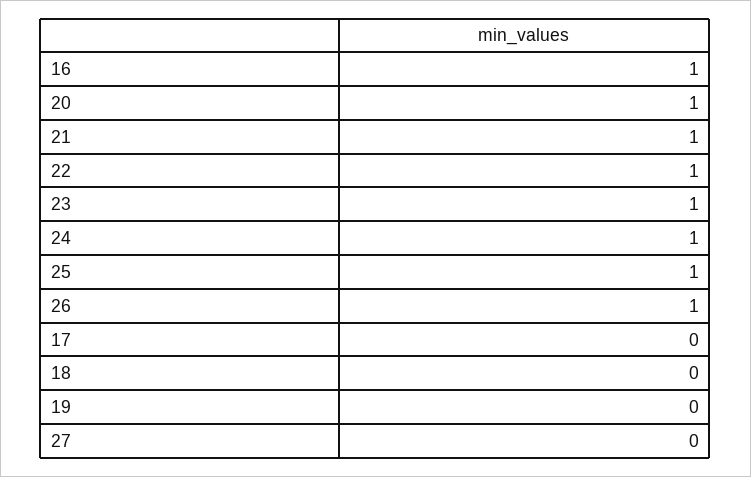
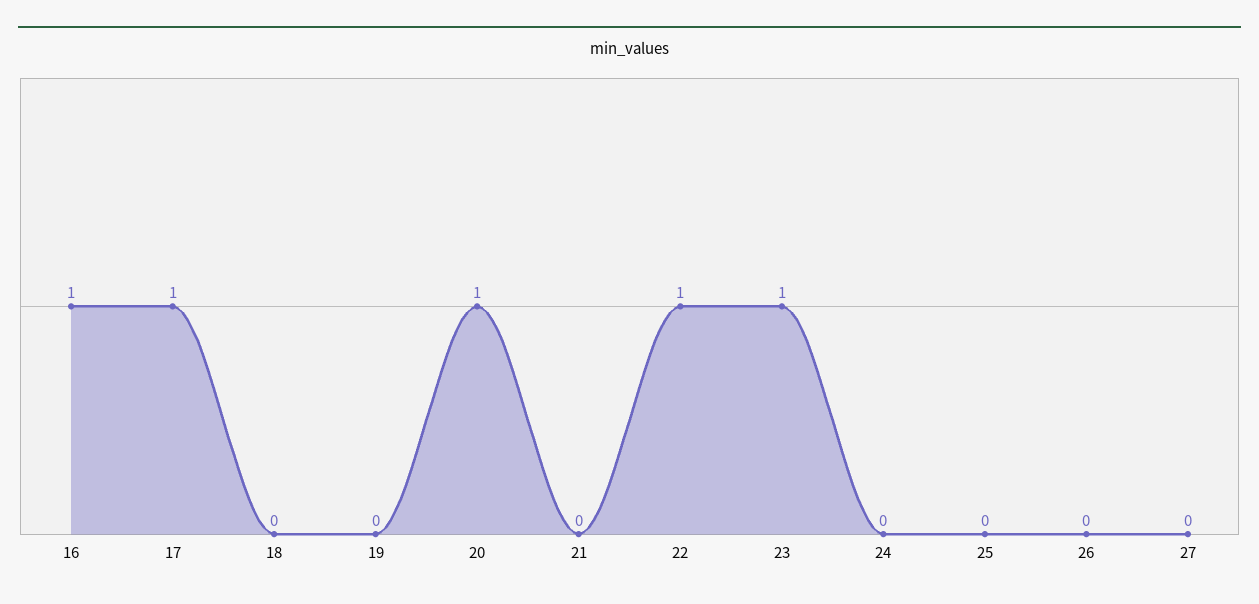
  {
    "16": 1,
    "20": 1,
-   "21": 1,
+   "21": 0,
    "22": 1,
    "23": 1,
-   "24": 1,
+   "24": 0,
-   "25": 1,
+   "25": 0,
-   "26": 1,
+   "26": 0,
-   "17": 0,
+   "17": 1,
    "18": 0,
    "19": 0,
    "27": 0
  }

